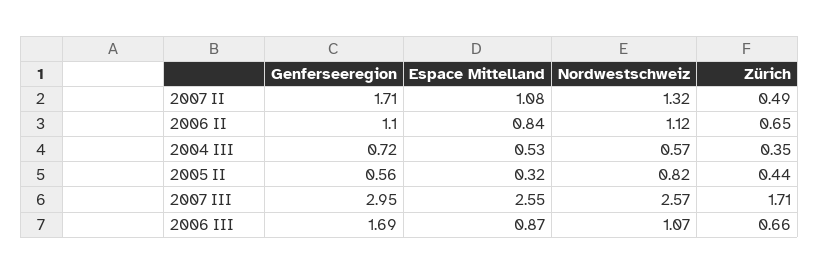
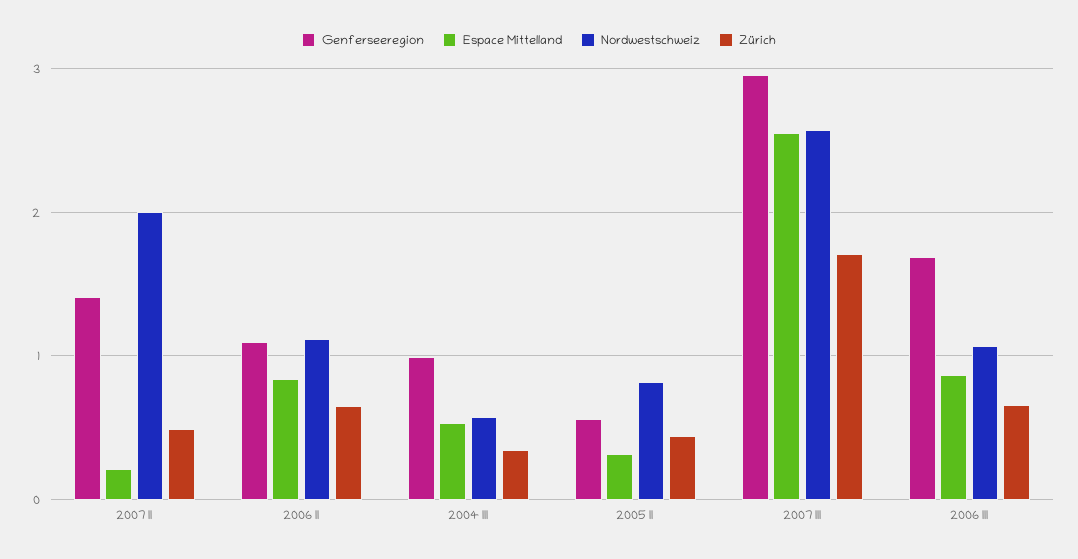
  {
    "Genferseeregion": {
-     "2007 II": 1.71,
+     "2007 II": 1.4,
      "2006 II": 1.1,
-     "2004 III": 0.72,
+     "2004 III": 1,
      "2005 II": 0.56,
      "2007 III": 2.95,
      "2006 III": 1.69
    },
    "Espace Mittelland": {
-     "2007 II": 1.08,
+     "2007 II": 0.2,
      "2006 II": 0.84,
      "2004 III": 0.53,
      "2005 II": 0.32,
      "2007 III": 2.55,
      "2006 III": 0.87
    },
    "Nordwestschweiz": {
-     "2007 II": 1.32,
+     "2007 II": 2,
      "2006 II": 1.12,
      "2004 III": 0.57,
      "2005 II": 0.82,
      "2007 III": 2.57,
      "2006 III": 1.07
    },
    "Zürich": {
      "2007 II": 0.49,
      "2006 II": 0.65,
      "2004 III": 0.35,
      "2005 II": 0.44,
      "2007 III": 1.71,
      "2006 III": 0.66
    }
  }

